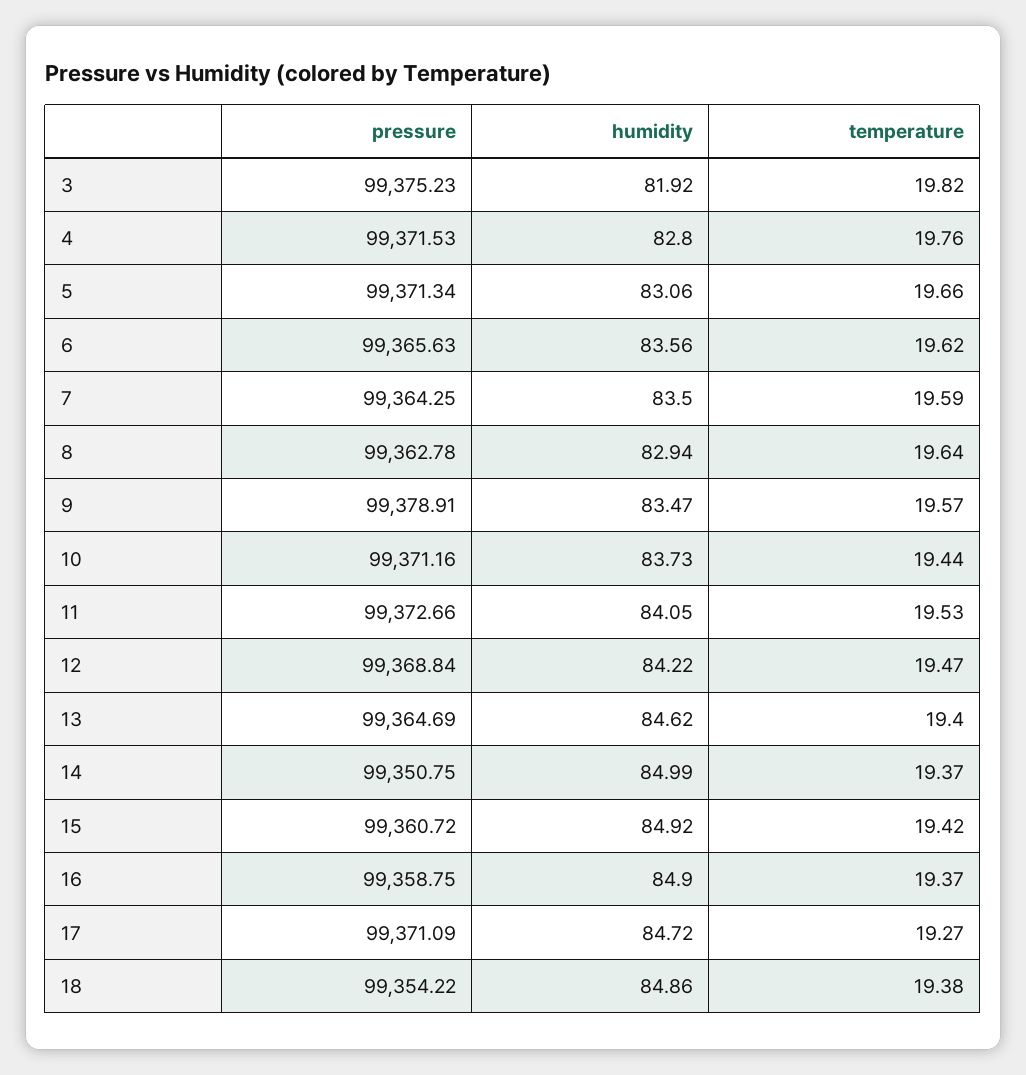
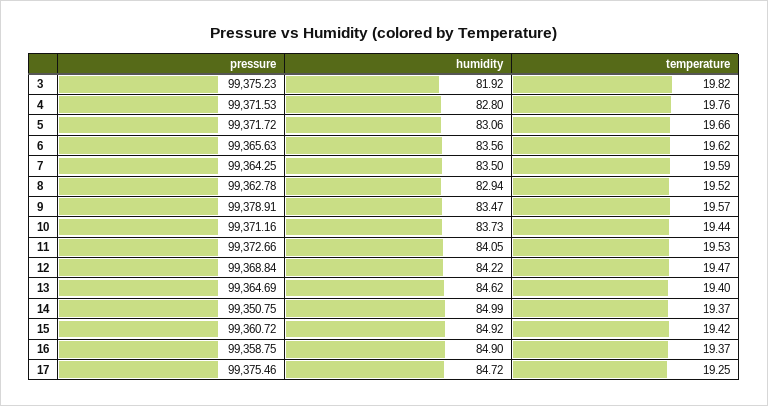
  {
    "pressure": {
      "3": 99375.23,
      "4": 99371.53,
-     "5": 99371.34,
+     "5": 99371.72,
      "6": 99365.63,
      "7": 99364.25,
      "8": 99362.78,
      "9": 99378.91,
      "10": 99371.16,
      "11": 99372.66,
      "12": 99368.84,
      "13": 99364.69,
      "14": 99350.75,
      "15": 99360.72,
      "16": 99358.75,
-     "17": 99371.09,
+     "17": 99375.46
-     "18": 99354.22
    },
    "humidity": {
      "3": 81.92,
      "4": 82.8,
      "5": 83.06,
      "6": 83.56,
      "7": 83.5,
      "8": 82.94,
      "9": 83.47,
      "10": 83.73,
      "11": 84.05,
      "12": 84.22,
      "13": 84.62,
      "14": 84.99,
      "15": 84.92,
      "16": 84.9,
-     "17": 84.72,
+     "17": 84.72
-     "18": 84.86
    },
    "temperature": {
      "3": 19.82,
      "4": 19.76,
      "5": 19.66,
      "6": 19.62,
      "7": 19.59,
-     "8": 19.64,
+     "8": 19.52,
      "9": 19.57,
      "10": 19.44,
      "11": 19.53,
      "12": 19.47,
      "13": 19.4,
      "14": 19.37,
      "15": 19.42,
      "16": 19.37,
-     "17": 19.27,
+     "17": 19.25
-     "18": 19.38
    }
  }

